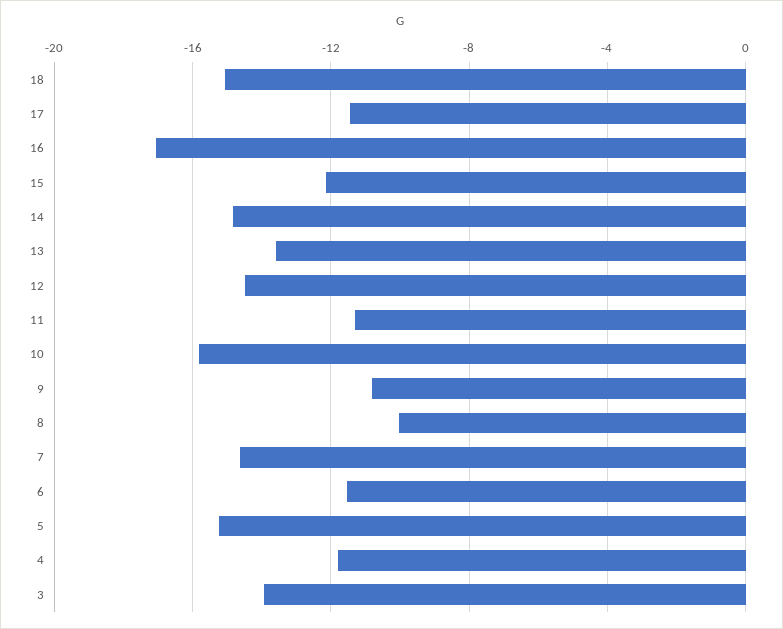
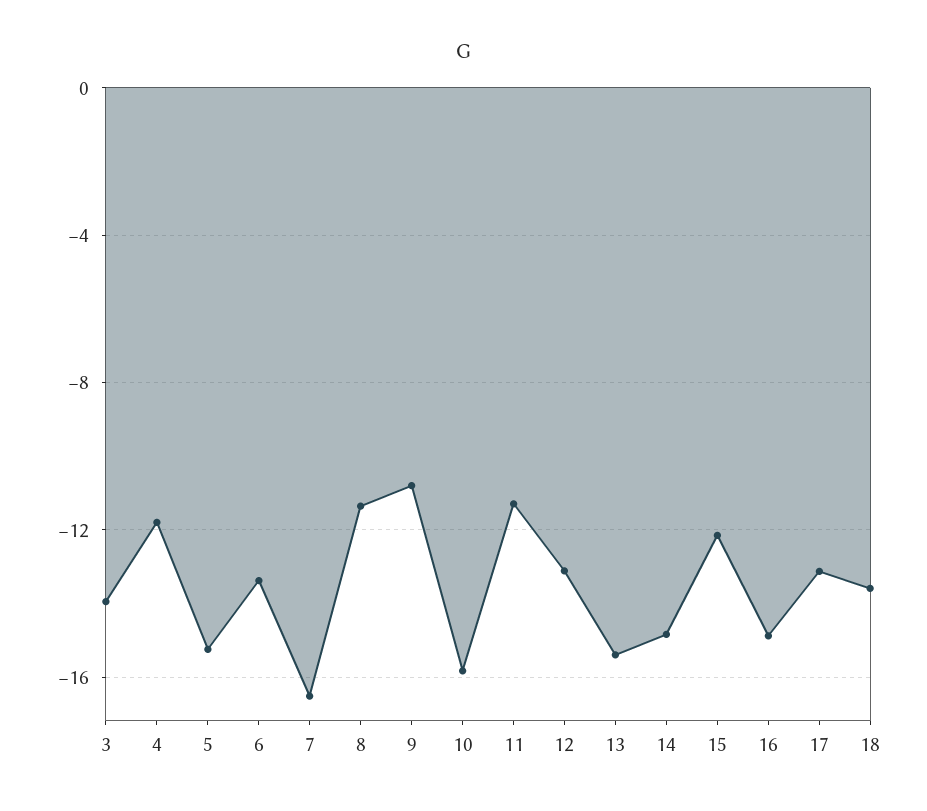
  {
-   "18": -15,
+   "18": -13.5,
-   "17": -11.5,
+   "17": -13,
-   "16": -17,
+   "16": -15,
    "15": -12,
    "14": -15,
-   "13": -13.5,
+   "13": -15.5,
-   "12": -14.5,
+   "12": -13,
    "11": -11.5,
    "10": -16,
    "9": -11,
-   "8": -10,
+   "8": -11.5,
-   "7": -14.5,
+   "7": -16.5,
-   "6": -11.5,
+   "6": -13.5,
    "5": -15.5,
    "4": -12,
    "3": -14
  }

